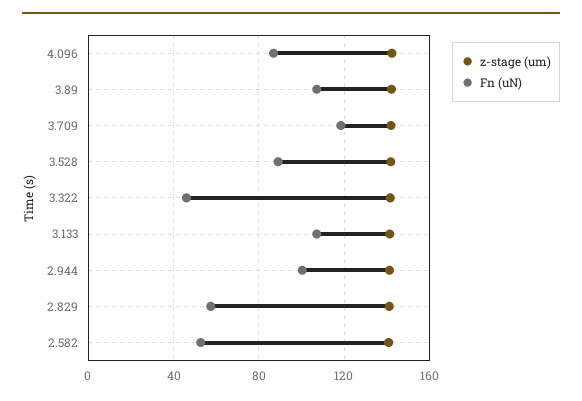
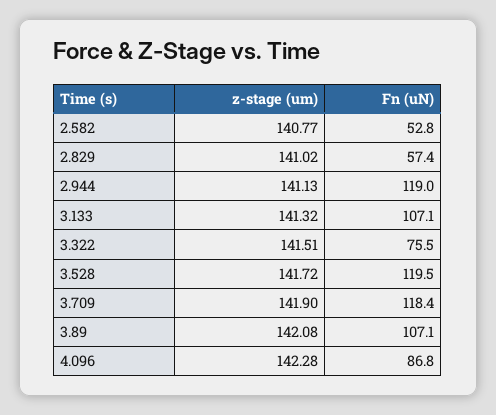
  {
    "z-stage (um)": {
      "4.096": 142.28,
      "3.89": 142.08,
      "3.709": 141.9,
      "3.528": 141.72,
      "3.322": 141.51,
      "3.133": 141.32,
      "2.944": 141.13,
      "2.829": 141.02,
      "2.582": 140.77
    },
    "Fn (uN)": {
      "4.096": 86.8,
      "3.89": 107.1,
      "3.709": 118.4,
-     "3.528": 90,
+     "3.528": 119.5,
-     "3.322": 45,
+     "3.322": 75.5,
      "3.133": 107.1,
-     "2.944": 100,
+     "2.944": 119,
      "2.829": 57.4,
      "2.582": 52.8
    }
  }

